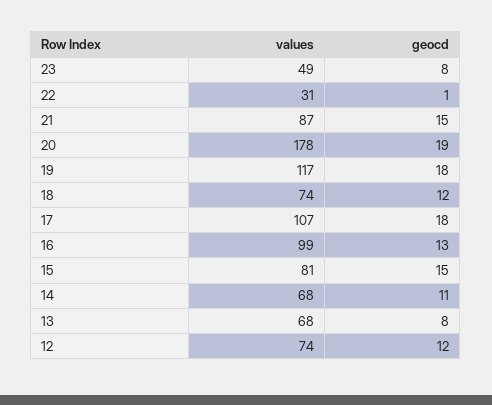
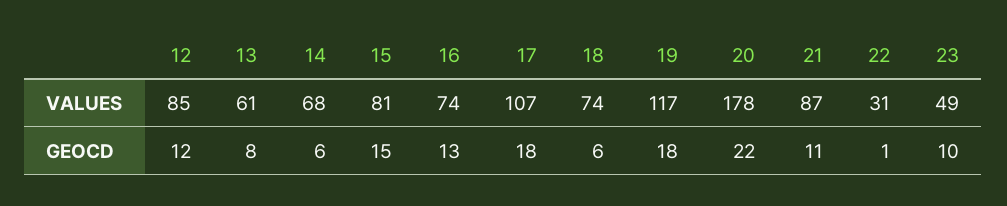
  {
    "values": {
      "23": 49,
      "22": 31,
      "21": 87,
      "20": 178,
      "19": 117,
      "18": 74,
      "17": 107,
-     "16": 99,
+     "16": 74,
      "15": 81,
      "14": 68,
-     "13": 68,
+     "13": 61,
-     "12": 74
+     "12": 85
    },
    "geocd": {
-     "23": 8,
+     "23": 10,
      "22": 1,
-     "21": 15,
+     "21": 11,
-     "20": 19,
+     "20": 22,
      "19": 18,
-     "18": 12,
+     "18": 6,
      "17": 18,
      "16": 13,
      "15": 15,
-     "14": 11,
+     "14": 6,
      "13": 8,
      "12": 12
    }
  }

